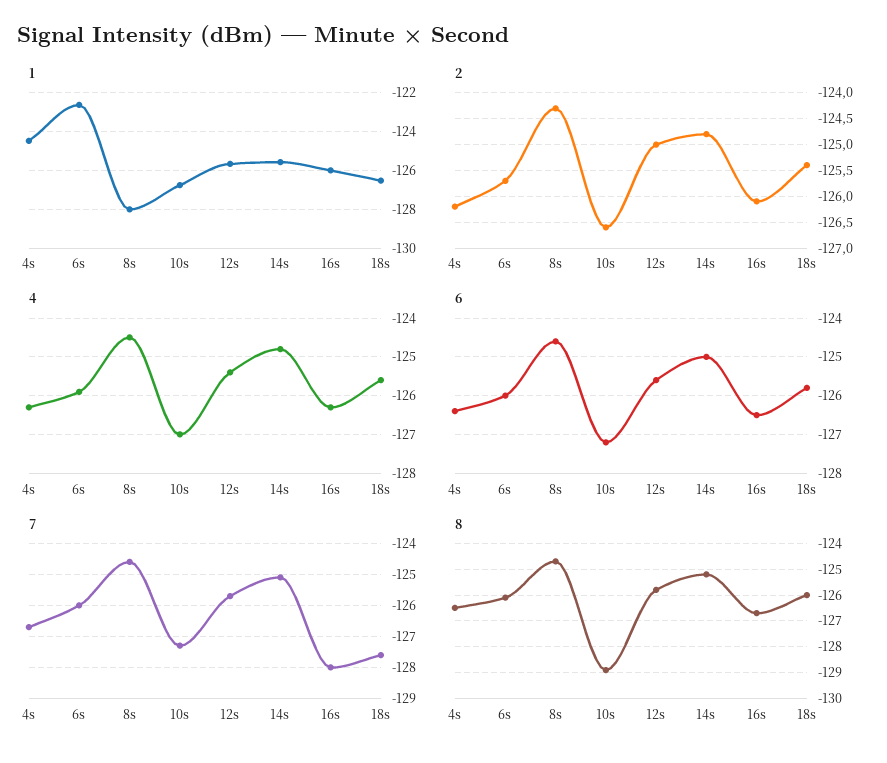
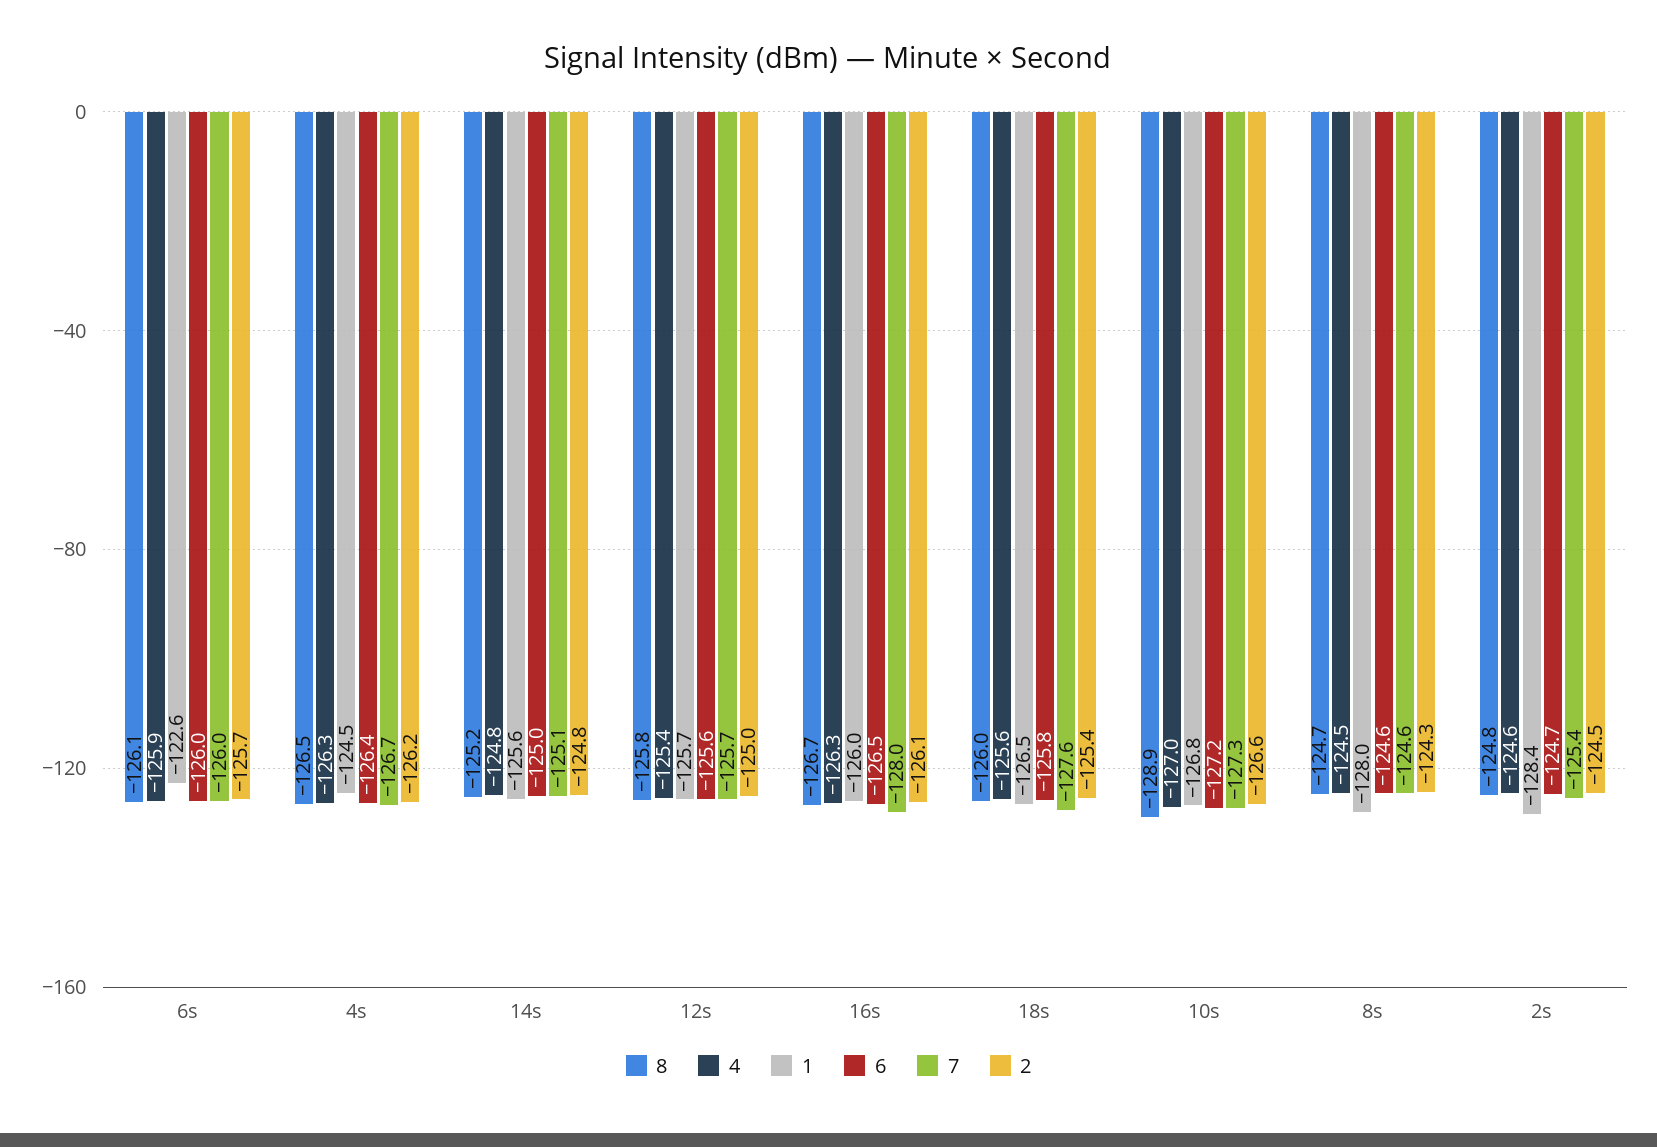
  {
    "1": {
      "4s": -124.5,
      "6s": -122.6,
      "8s": -128,
      "10s": -126.8,
      "12s": -125.7,
      "14s": -125.6,
      "16s": -126,
-     "18s": -126.5
+     "18s": -126.5,
+     "2s": -128.4
    },
    "2": {
      "4s": -126.2,
      "6s": -125.7,
      "8s": -124.3,
      "10s": -126.6,
      "12s": -125,
      "14s": -124.8,
      "16s": -126.1,
-     "18s": -125.4
+     "18s": -125.4,
+     "2s": -124.5
    },
    "4": {
      "4s": -126.3,
      "6s": -125.9,
      "8s": -124.5,
      "10s": -127,
      "12s": -125.4,
      "14s": -124.8,
      "16s": -126.3,
-     "18s": -125.6
+     "18s": -125.6,
+     "2s": -124.6
    },
    "6": {
      "4s": -126.4,
      "6s": -126,
      "8s": -124.6,
      "10s": -127.2,
      "12s": -125.6,
      "14s": -125,
      "16s": -126.5,
-     "18s": -125.8
+     "18s": -125.8,
+     "2s": -124.7
    },
    "7": {
      "4s": -126.7,
      "6s": -126,
      "8s": -124.6,
      "10s": -127.3,
      "12s": -125.7,
      "14s": -125.1,
      "16s": -128,
-     "18s": -127.6
+     "18s": -127.6,
+     "2s": -125.4
    },
    "8": {
      "4s": -126.5,
      "6s": -126.1,
      "8s": -124.7,
      "10s": -128.9,
      "12s": -125.8,
      "14s": -125.2,
      "16s": -126.7,
-     "18s": -126
+     "18s": -126,
+     "2s": -124.8
    }
  }

